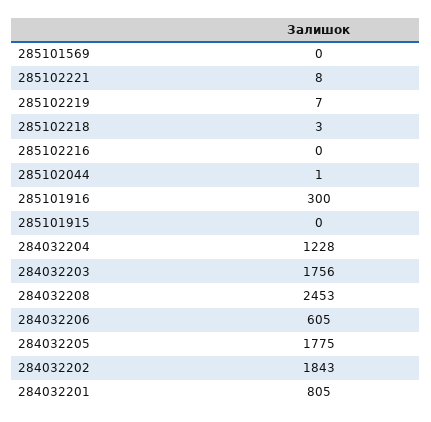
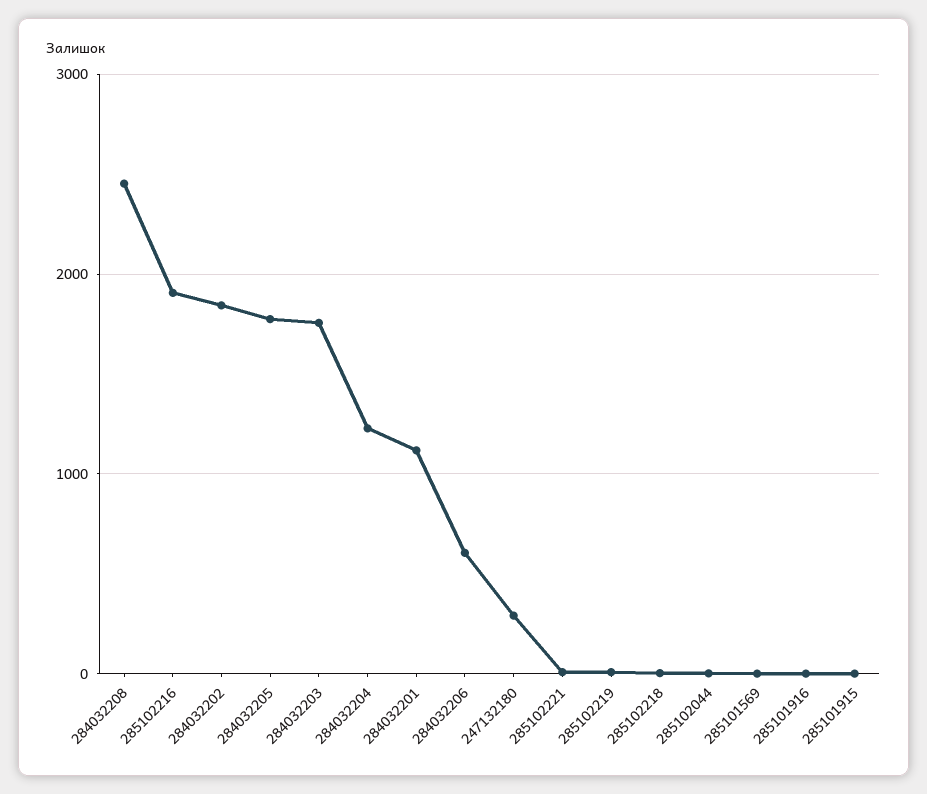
  {
    "285101569": 0,
    "285102221": 8,
    "285102219": 7,
    "285102218": 3,
-   "285102216": 0,
+   "285102216": 1900,
    "285102044": 1,
-   "285101916": 300,
+   "285101916": 0,
    "285101915": 0,
    "284032204": 1228,
    "284032203": 1756,
    "284032208": 2453,
    "284032206": 605,
    "284032205": 1775,
    "284032202": 1843,
-   "284032201": 805
+   "284032201": 1100,
+   "247132180": 300
  }

